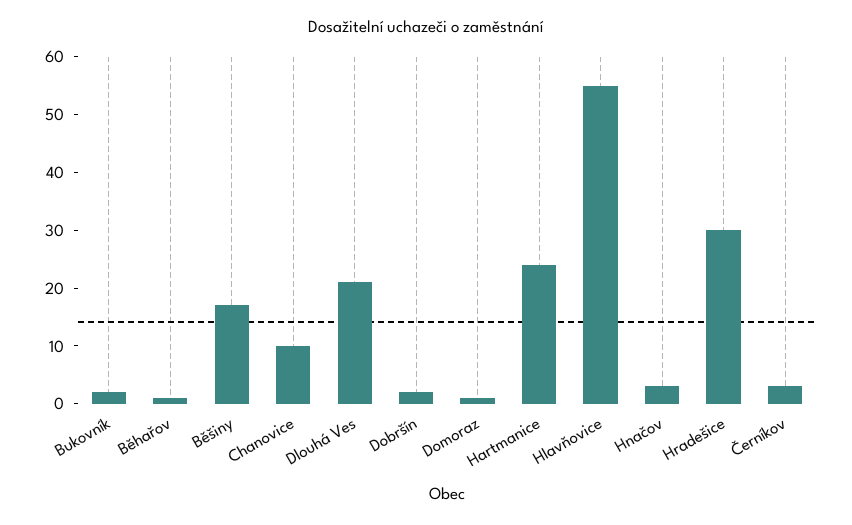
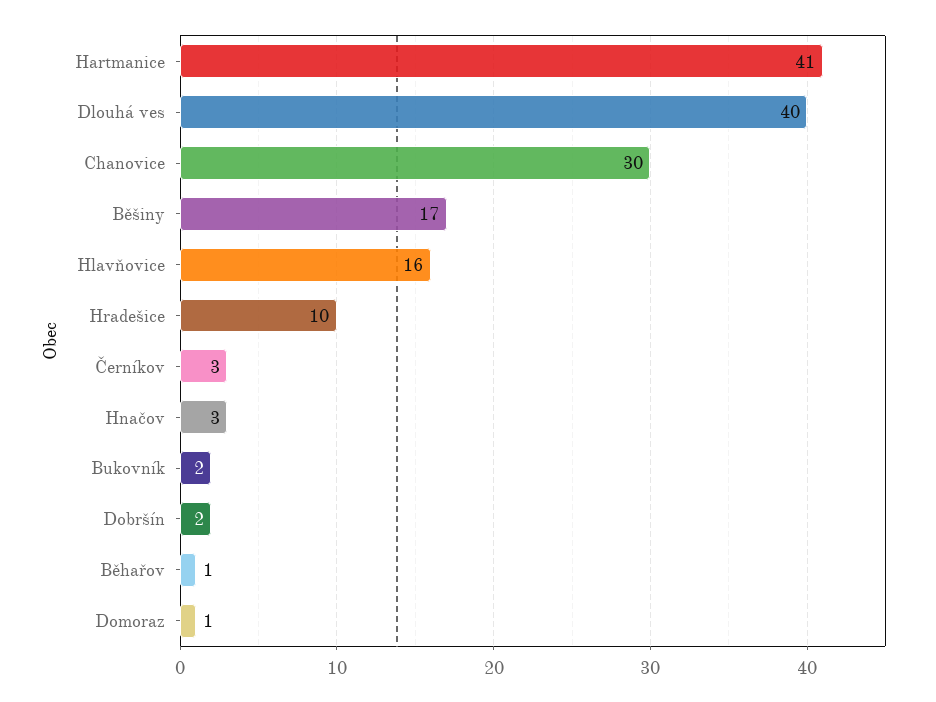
  {
    "Bukovník": 2,
    "Běhařov": 1,
    "Běšiny": 17,
-   "Chanovice": 10,
+   "Chanovice": 30,
-   "Dlouhá Ves": 20,
+   "Dlouhá Ves": 40,
    "Dobršín": 2,
    "Domoraz": 1,
-   "Hartmanice": 25,
+   "Hartmanice": 41,
-   "Hlavňovice": 55,
+   "Hlavňovice": 16,
    "Hnačov": 3,
-   "Hradešice": 30,
+   "Hradešice": 10,
    "Černíkov": 3
  }

